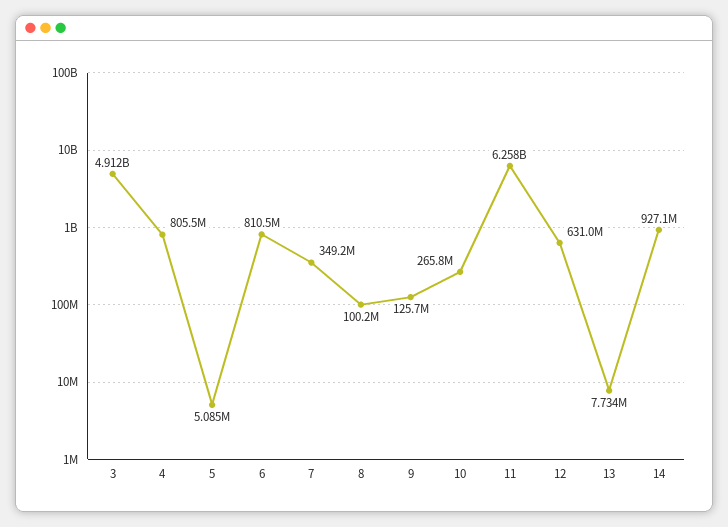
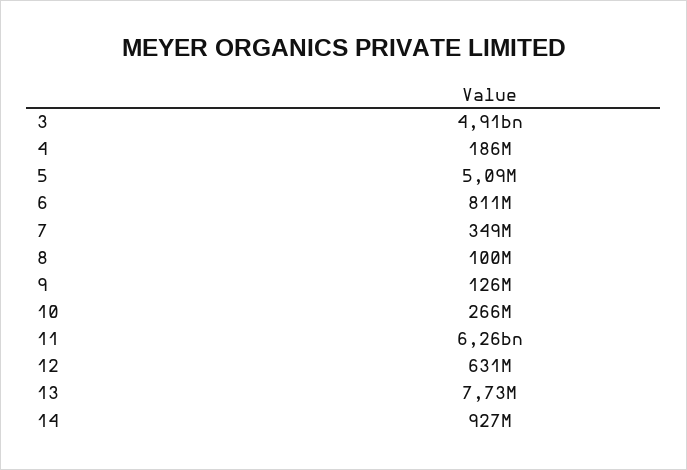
  {
    "3": 4912000000,
-   "4": 805500000,
+   "4": 186000000,
    "5": 5085000,
    "6": 810500000,
    "7": 349200000,
    "8": 100200000,
    "9": 125700000,
    "10": 265800000,
    "11": 6258000000,
    "12": 631000000,
    "13": 7734000,
    "14": 927100000
  }

